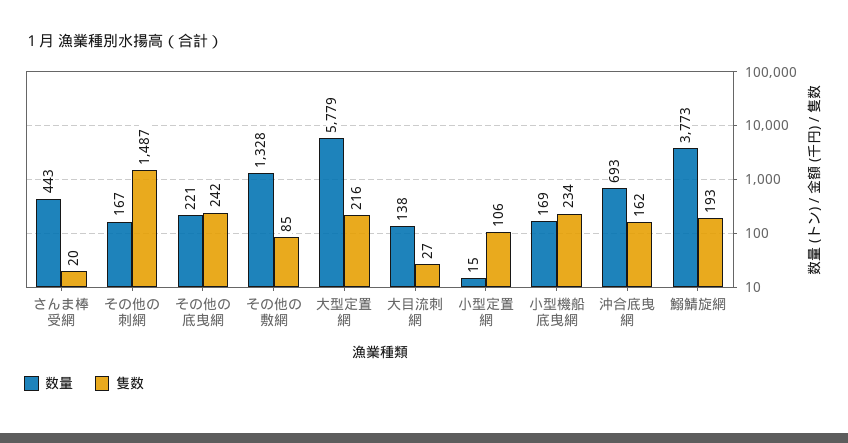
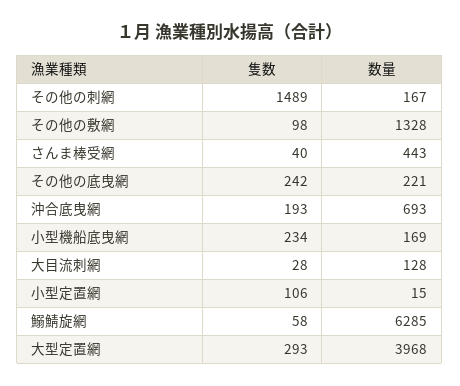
  {
    "数量": {
      "さんま棒受網": 443,
      "その他の刺網": 167,
      "その他の底曳網": 221,
      "その他の敷網": 1328,
-     "大型定置網": 5779,
+     "大型定置網": 3968,
-     "大目流刺網": 138,
+     "大目流刺網": 128,
      "小型定置網": 15,
      "小型機船底曳網": 169,
      "沖合底曳網": 693,
-     "鰯鯖旋網": 3773
+     "鰯鯖旋網": 6285
    },
    "隻数": {
-     "さんま棒受網": 20,
+     "さんま棒受網": 40,
-     "その他の刺網": 1487,
+     "その他の刺網": 1489,
      "その他の底曳網": 242,
-     "その他の敷網": 85,
+     "その他の敷網": 98,
-     "大型定置網": 216,
+     "大型定置網": 293,
-     "大目流刺網": 27,
+     "大目流刺網": 28,
      "小型定置網": 106,
      "小型機船底曳網": 234,
-     "沖合底曳網": 162,
+     "沖合底曳網": 193,
-     "鰯鯖旋網": 193
+     "鰯鯖旋網": 58
    }
  }

